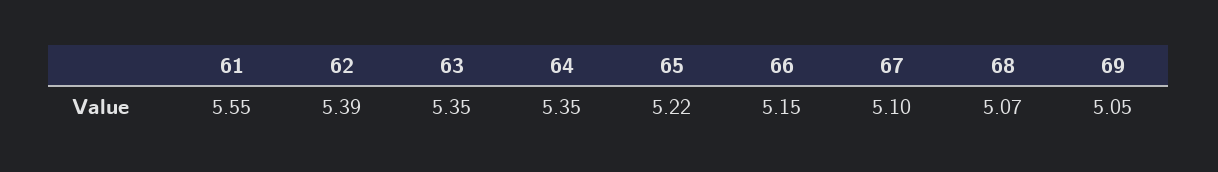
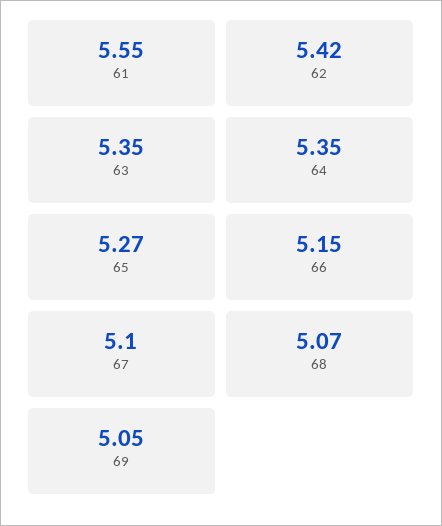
  {
    "61": 5.55,
-   "62": 5.39,
+   "62": 5.42,
    "63": 5.35,
    "64": 5.35,
-   "65": 5.22,
+   "65": 5.27,
    "66": 5.15,
    "67": 5.1,
    "68": 5.07,
    "69": 5.05
  }

